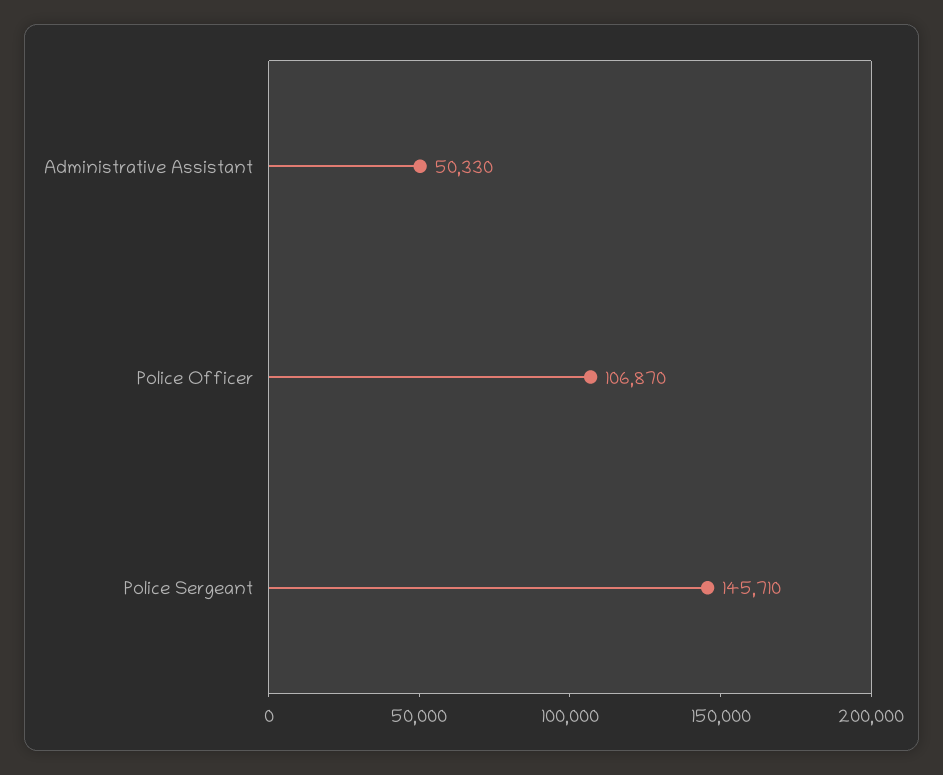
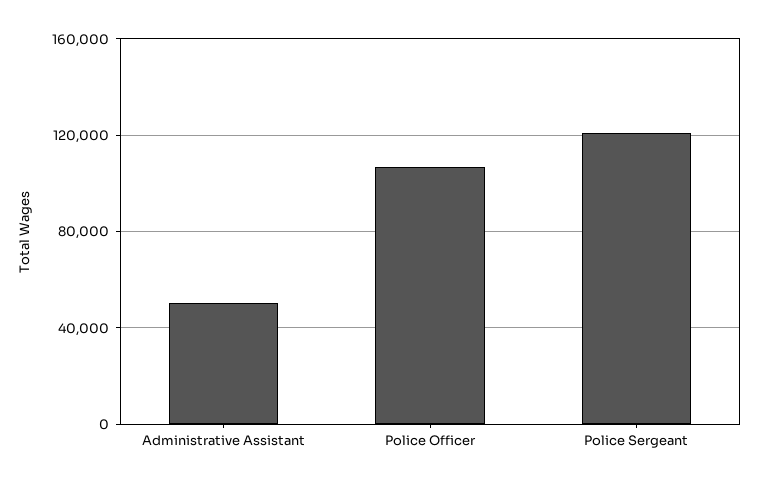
  {
    "Administrative Assistant": 50330,
    "Police Officer": 106870,
-   "Police Sergeant": 145710
+   "Police Sergeant": 120000
  }

